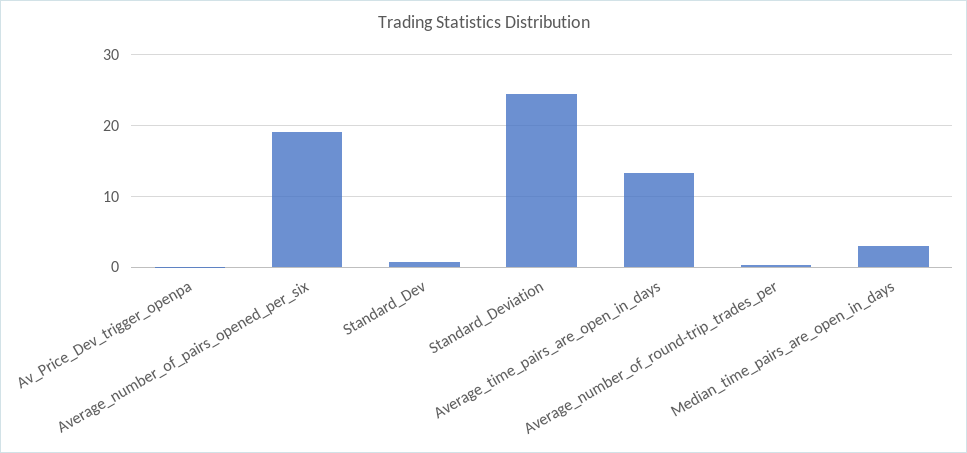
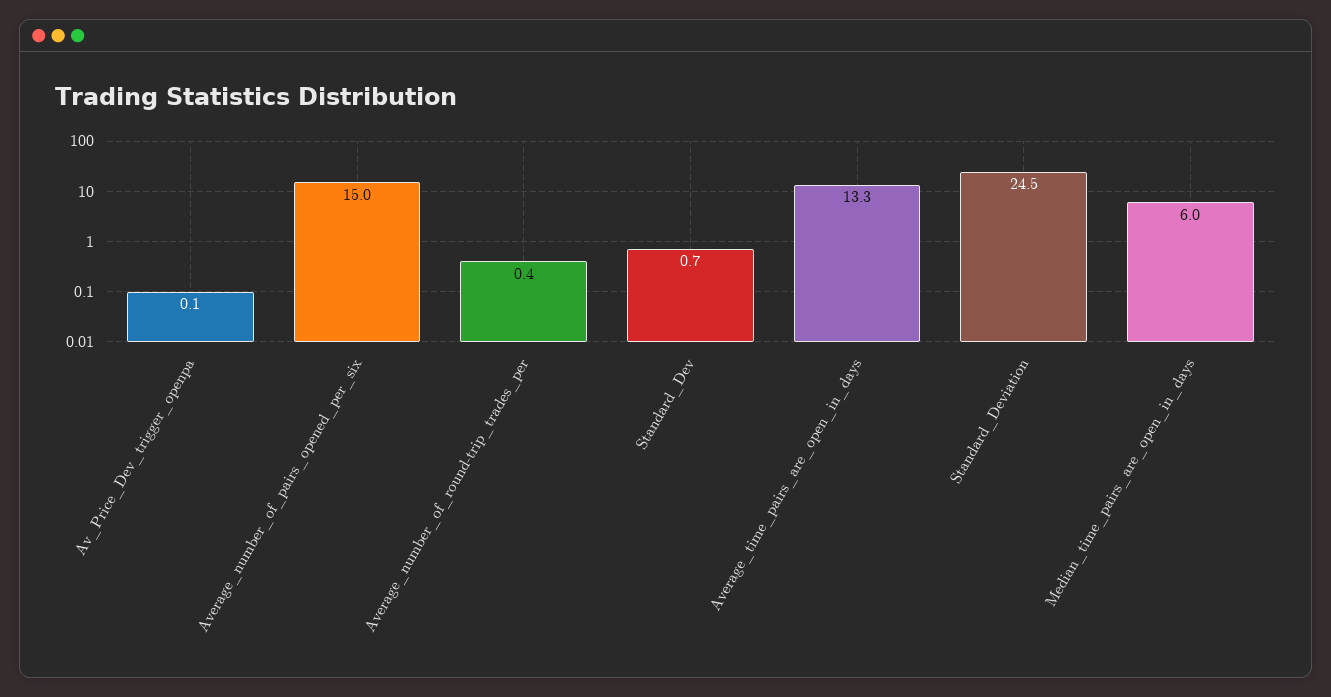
  {
    "Av_Price_Dev_trigger_openpa": 0.1,
-   "Average_number_of_pairs_opened_per_six": 19,
+   "Average_number_of_pairs_opened_per_six": 15,
    "Standard_Dev": 0.7,
    "Standard_Deviation": 24.5,
    "Average_time_pairs_are_open_in_days": 13.3,
    "Average_number_of_round-trip_trades_per": 0.4,
-   "Median_time_pairs_are_open_in_days": 3
+   "Median_time_pairs_are_open_in_days": 6
  }

